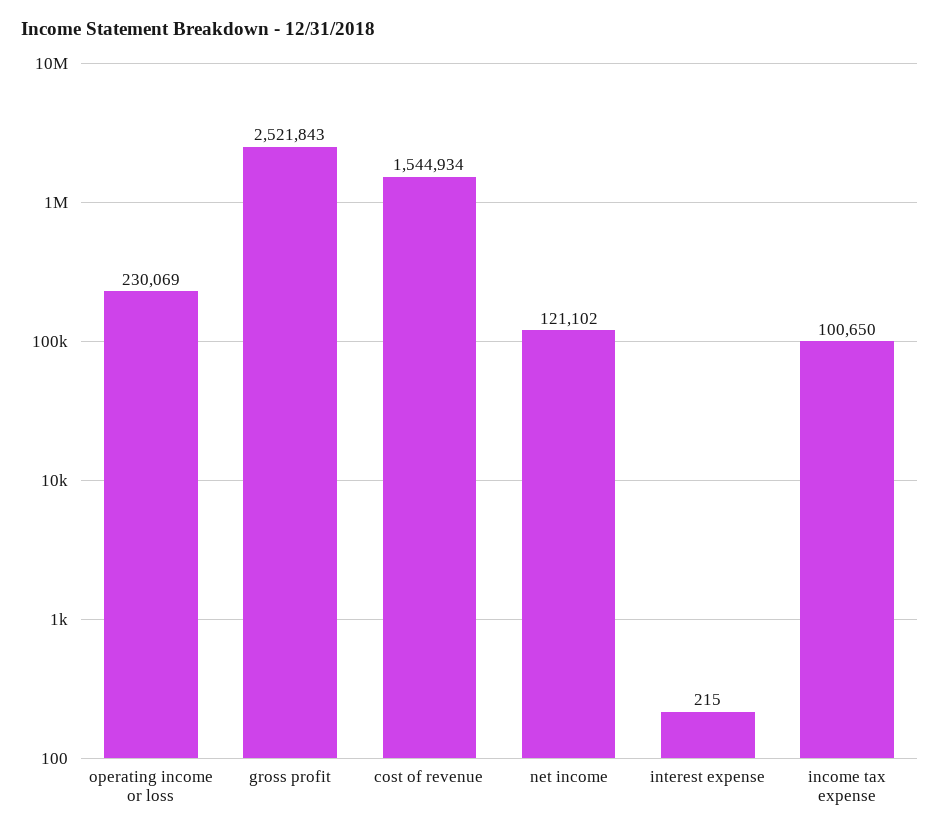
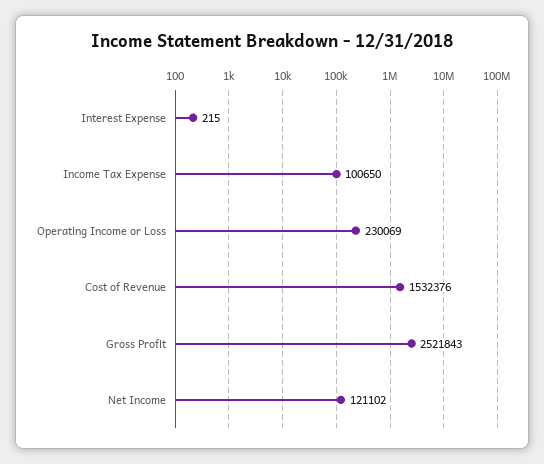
  {
    "operating income or loss": 230069,
    "gross profit": 2521843,
-   "cost of revenue": 1544934,
+   "cost of revenue": 1532376,
    "net income": 121102,
    "interest expense": 215,
    "income tax expense": 100650
  }

